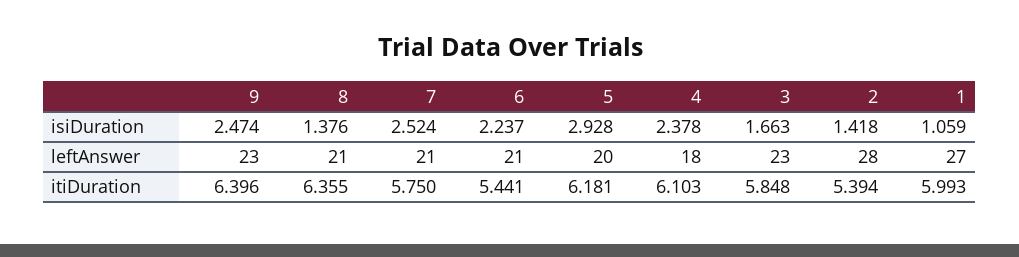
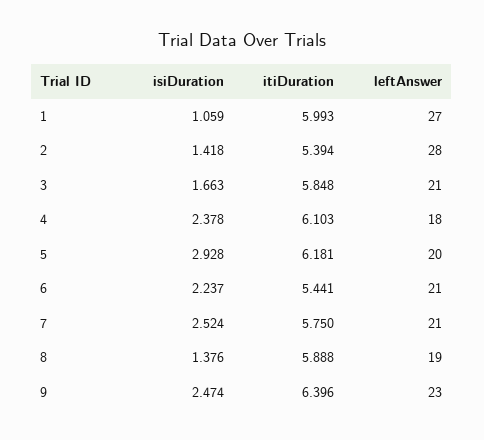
  {
    "9": {
      "isiDuration": 2.474,
      "leftAnswer": 23,
      "itiDuration": 6.396
    },
    "8": {
      "isiDuration": 1.376,
-     "leftAnswer": 21,
+     "leftAnswer": 19,
-     "itiDuration": 6.355
+     "itiDuration": 5.888
    },
    "7": {
      "isiDuration": 2.524,
      "leftAnswer": 21,
      "itiDuration": 5.75
    },
    "6": {
      "isiDuration": 2.237,
      "leftAnswer": 21,
      "itiDuration": 5.441
    },
    "5": {
      "isiDuration": 2.928,
      "leftAnswer": 20,
      "itiDuration": 6.181
    },
    "4": {
      "isiDuration": 2.378,
      "leftAnswer": 18,
      "itiDuration": 6.103
    },
    "3": {
      "isiDuration": 1.663,
-     "leftAnswer": 23,
+     "leftAnswer": 21,
      "itiDuration": 5.848
    },
    "2": {
      "isiDuration": 1.418,
      "leftAnswer": 28,
      "itiDuration": 5.394
    },
    "1": {
      "isiDuration": 1.059,
      "leftAnswer": 27,
      "itiDuration": 5.993
    }
  }

